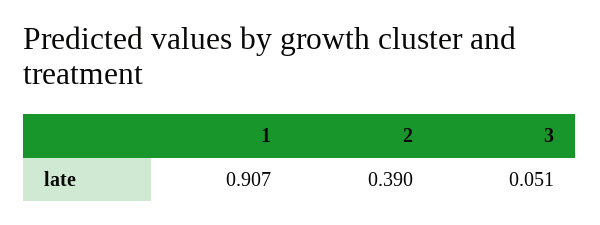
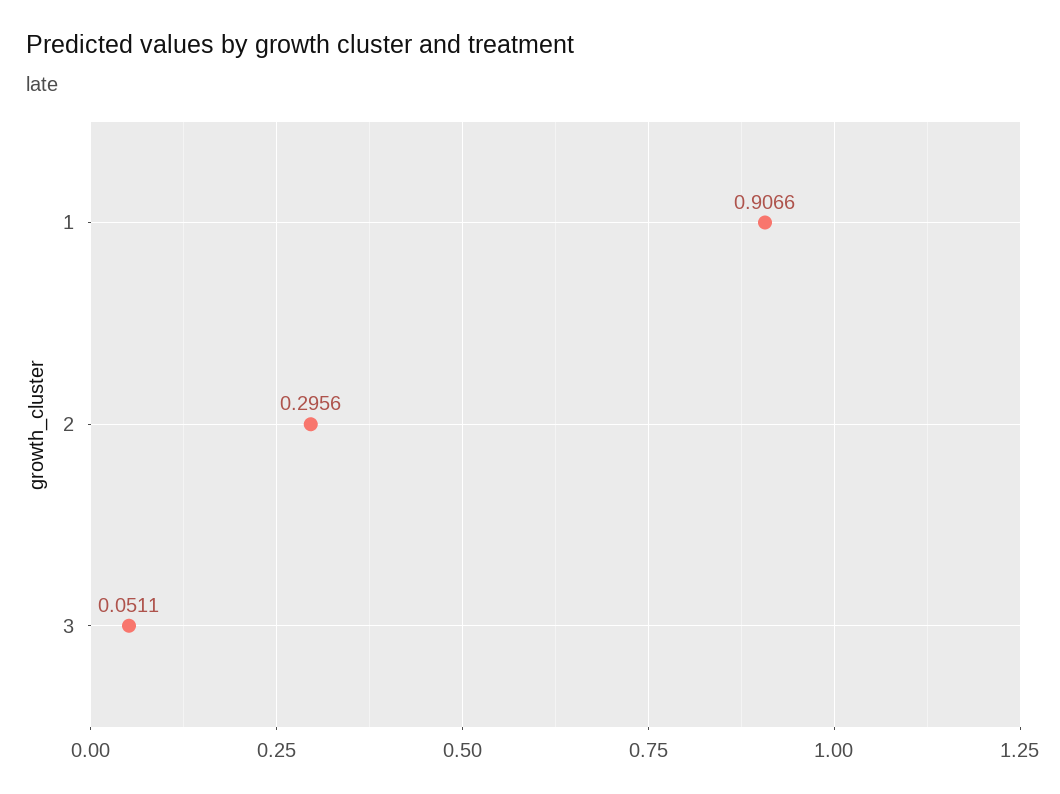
  {
    "1": 0.9066,
-   "2": 0.39,
+   "2": 0.2956,
    "3": 0.0511
  }

